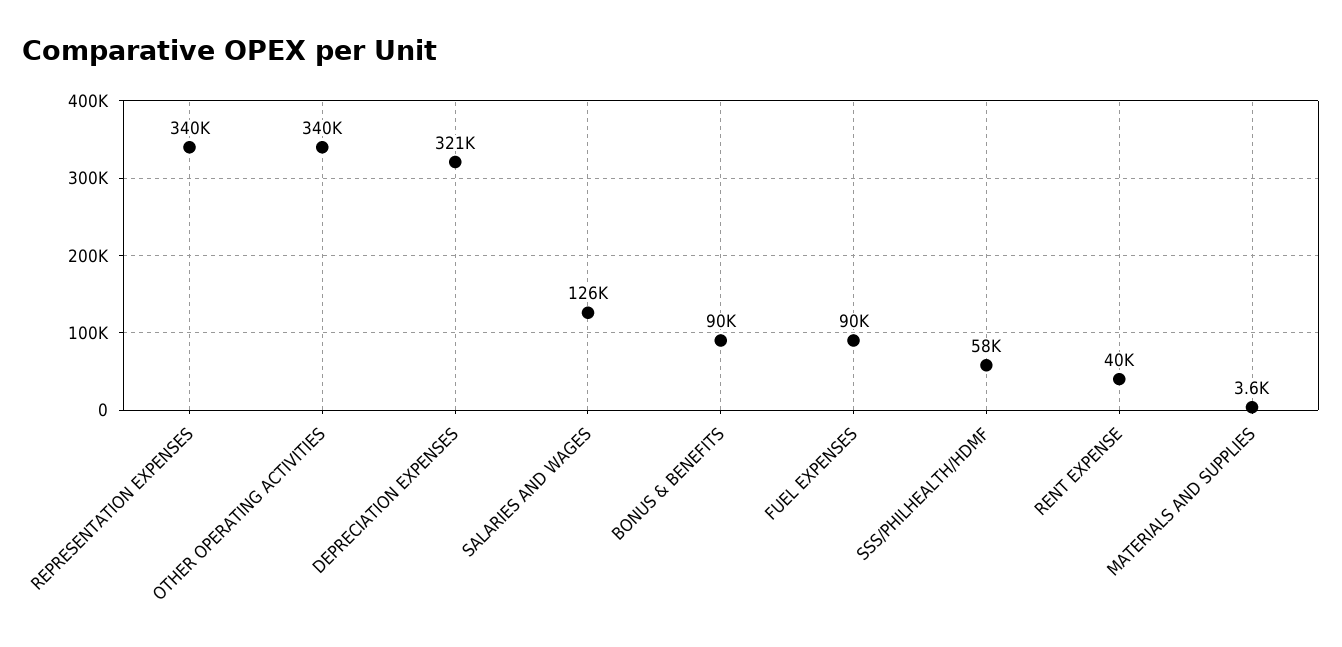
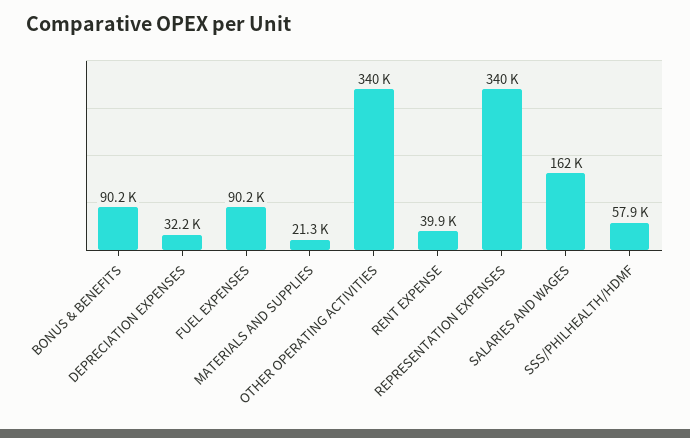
  {
    "REPRESENTATION EXPENSES": 340000,
    "OTHER OPERATING ACTIVITIES": 340000,
-   "DEPRECIATION EXPENSES": 321000,
+   "DEPRECIATION EXPENSES": 32200,
-   "SALARIES AND WAGES": 126000,
+   "SALARIES AND WAGES": 162000,
    "BONUS & BENEFITS": 90200,
    "FUEL EXPENSES": 90200,
    "SSS/PHILHEALTH/HDMF": 57900,
    "RENT EXPENSE": 39900,
-   "MATERIALS AND SUPPLIES": 3600
+   "MATERIALS AND SUPPLIES": 21300
  }

